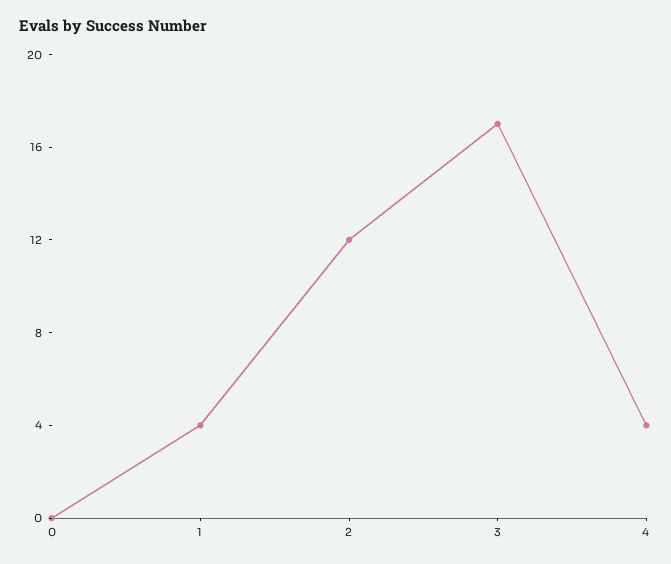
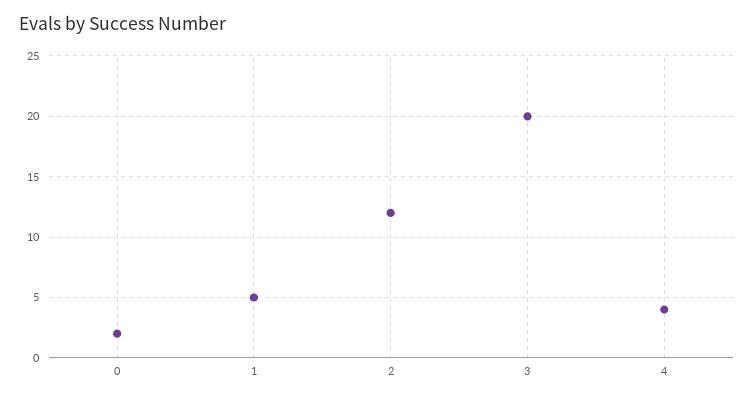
  {
-   "0": 0,
+   "0": 2,
-   "1": 4,
+   "1": 5,
    "2": 12,
-   "3": 17,
+   "3": 20,
    "4": 4
  }

